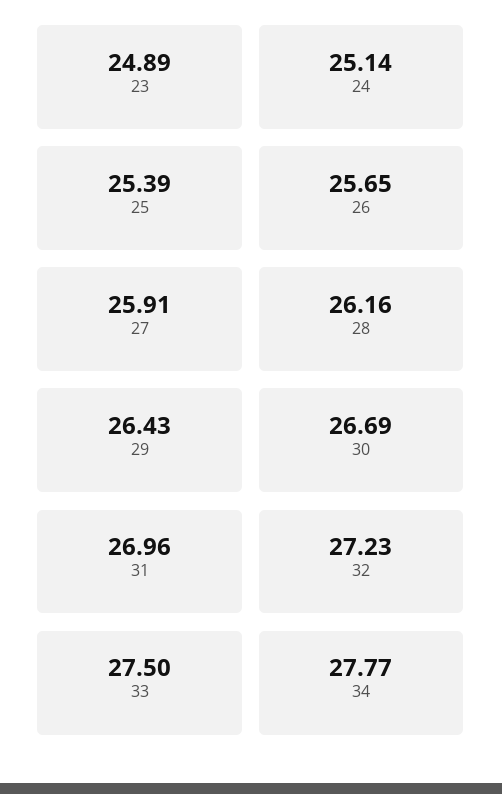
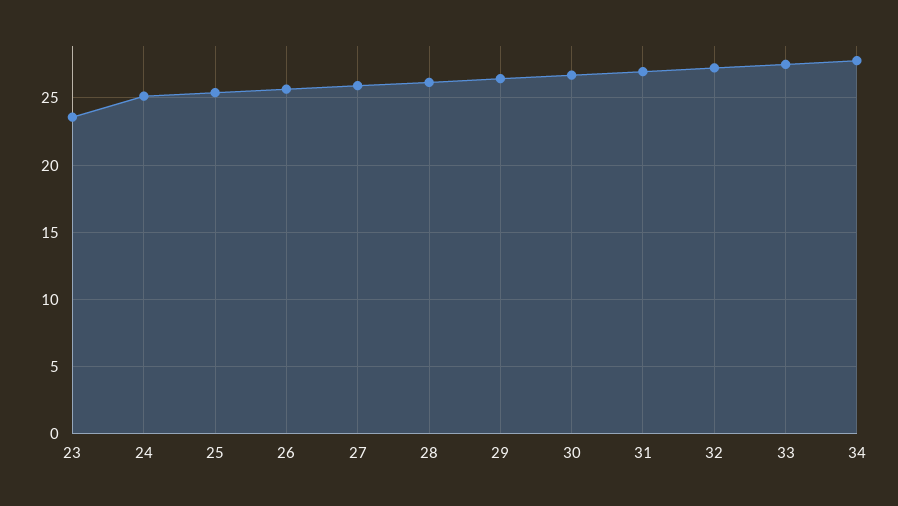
  {
-   "23": 24.89,
+   "23": 23.5,
    "24": 25.14,
    "25": 25.39,
    "26": 25.65,
    "27": 25.91,
    "28": 26.16,
    "29": 26.43,
    "30": 26.69,
    "31": 26.96,
    "32": 27.23,
    "33": 27.5,
    "34": 27.77
  }

